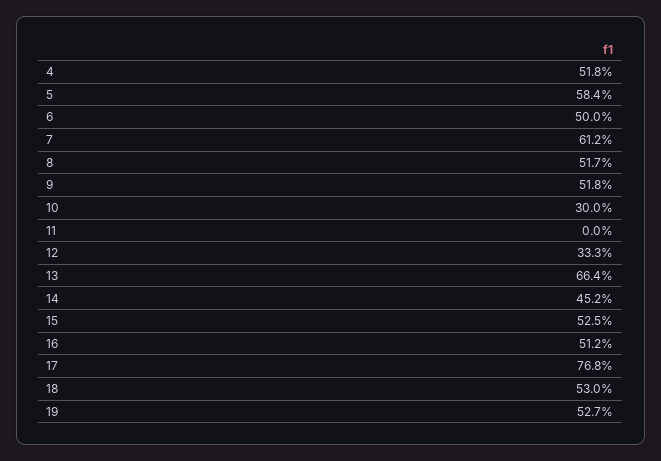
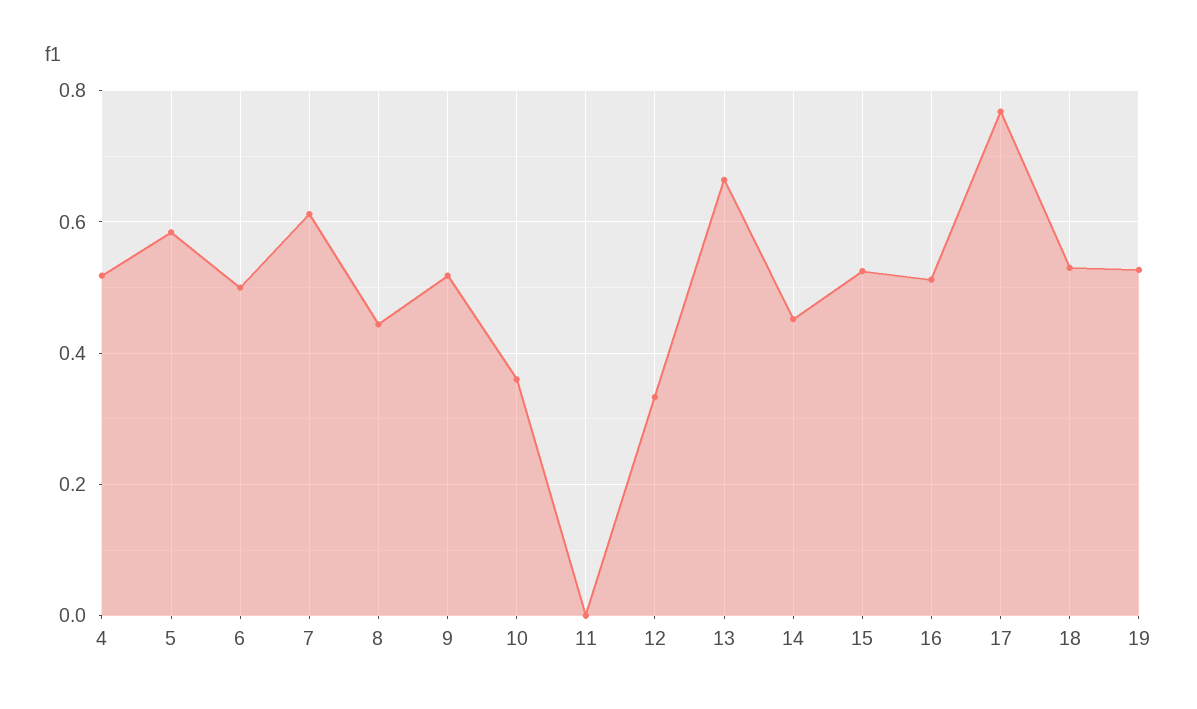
  {
    "4": 0.518,
    "5": 0.584,
    "6": 0.5,
    "7": 0.612,
-   "8": 0.517,
+   "8": 0.44,
    "9": 0.518,
-   "10": 0.3,
+   "10": 0.36,
    "11": 0,
    "12": 0.333,
    "13": 0.664,
    "14": 0.452,
    "15": 0.525,
    "16": 0.512,
    "17": 0.768,
    "18": 0.53,
    "19": 0.527
  }

